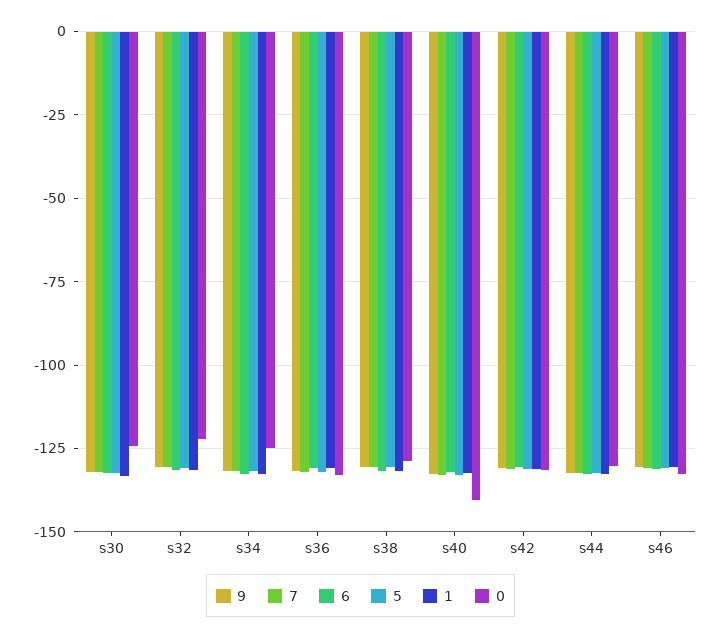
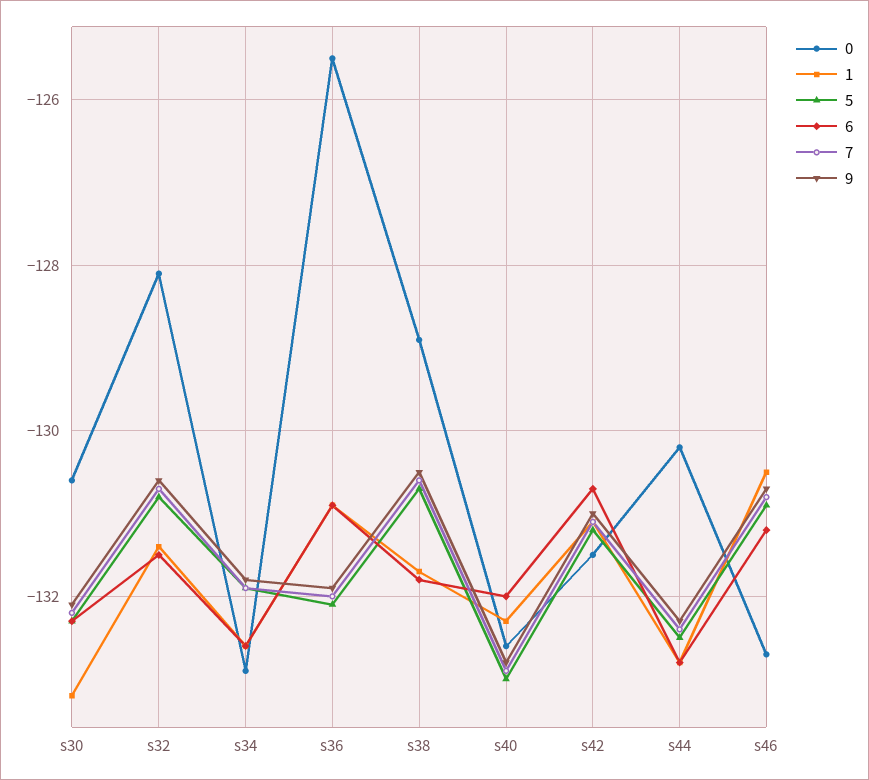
  {
    "9": {
      "s30": -132,
      "s32": -130.5,
      "s34": -132,
      "s36": -132,
      "s38": -130.5,
      "s40": -133,
      "s42": -131,
      "s44": -132.5,
      "s46": -130.5
    },
    "7": {
      "s30": -132,
      "s32": -130.5,
      "s34": -132,
      "s36": -132,
      "s38": -130.5,
      "s40": -133,
      "s42": -131,
      "s44": -132.5,
      "s46": -131
    },
    "6": {
      "s30": -132.5,
      "s32": -131.5,
      "s34": -132.5,
      "s36": -131,
      "s38": -132,
      "s40": -132,
      "s42": -130.5,
      "s44": -133,
      "s46": -131
    },
    "5": {
      "s30": -132.5,
      "s32": -131,
      "s34": -132,
      "s36": -132,
      "s38": -130.5,
      "s40": -133,
      "s42": -131,
      "s44": -132.5,
      "s46": -131
    },
    "1": {
      "s30": -133,
      "s32": -131.5,
      "s34": -132.5,
      "s36": -131,
      "s38": -131.5,
      "s40": -132.5,
      "s42": -131,
      "s44": -133,
      "s46": -130.5
    },
    "0": {
-     "s30": -125,
+     "s30": -130.5,
-     "s32": -122.5,
+     "s32": -128,
-     "s34": -125,
+     "s34": -133,
-     "s36": -132.5,
+     "s36": -125.5,
      "s38": -129,
-     "s40": -140,
+     "s40": -132.5,
      "s42": -131.5,
      "s44": -130,
      "s46": -132.5
    }
  }

